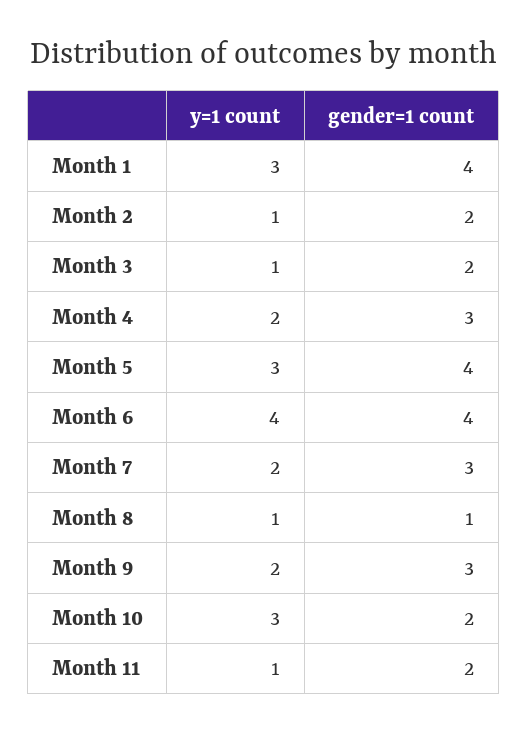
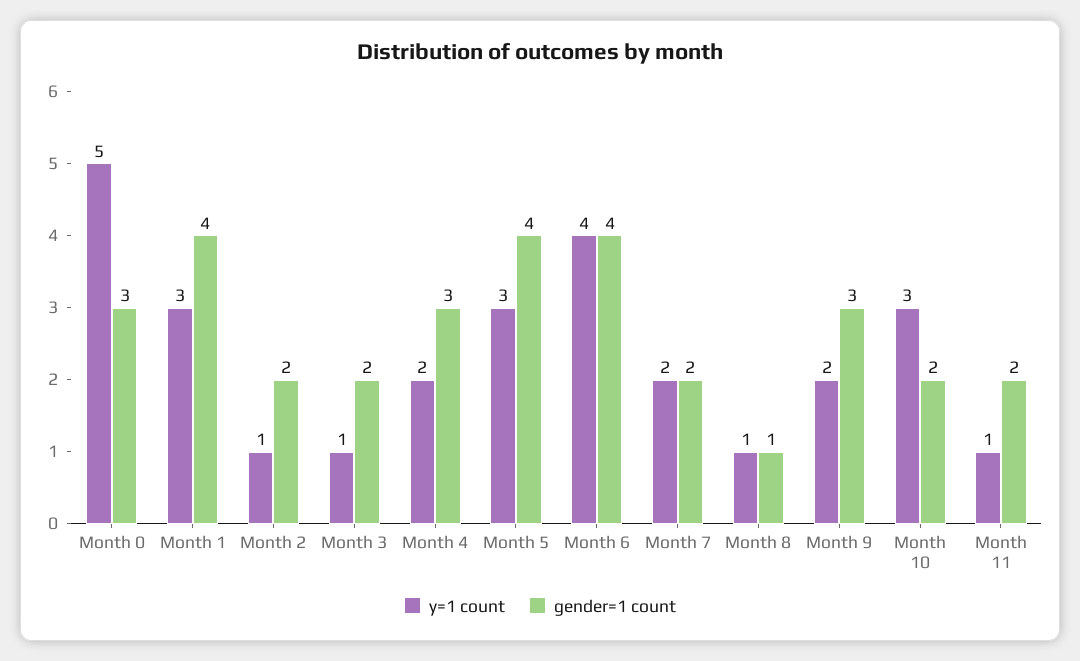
  {
    "y=1 count": {
      "Month 1": 3,
      "Month 2": 1,
      "Month 3": 1,
      "Month 4": 2,
      "Month 5": 3,
      "Month 6": 4,
      "Month 7": 2,
      "Month 8": 1,
      "Month 9": 2,
      "Month 10": 3,
-     "Month 11": 1
+     "Month 11": 1,
+     "Month 0": 5
    },
    "gender=1 count": {
      "Month 1": 4,
      "Month 2": 2,
      "Month 3": 2,
      "Month 4": 3,
      "Month 5": 4,
      "Month 6": 4,
-     "Month 7": 3,
+     "Month 7": 2,
      "Month 8": 1,
      "Month 9": 3,
      "Month 10": 2,
-     "Month 11": 2
+     "Month 11": 2,
+     "Month 0": 3
    }
  }

